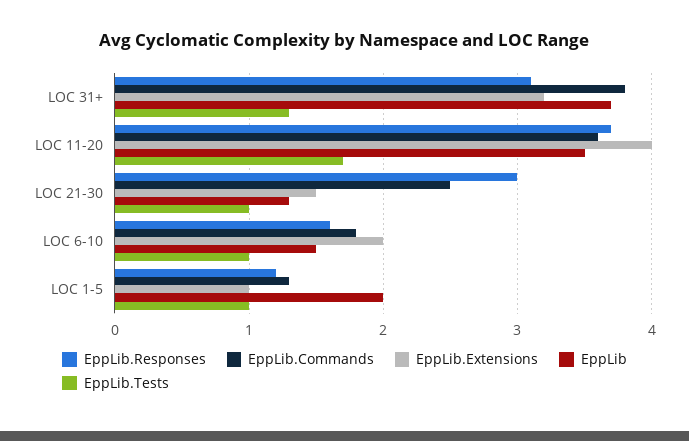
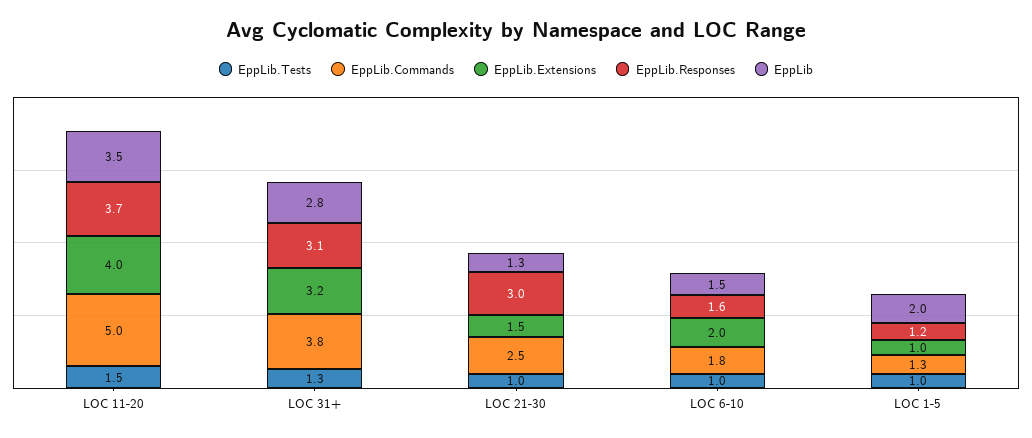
  {
    "EppLib.Responses": {
      "LOC 31+": 3.1,
      "LOC 11-20": 3.7,
      "LOC 21-30": 3,
      "LOC 6-10": 1.6,
      "LOC 1-5": 1.2
    },
    "EppLib.Commands": {
      "LOC 31+": 3.8,
-     "LOC 11-20": 3.6,
+     "LOC 11-20": 5,
      "LOC 21-30": 2.5,
      "LOC 6-10": 1.8,
      "LOC 1-5": 1.3
    },
    "EppLib.Extensions": {
      "LOC 31+": 3.2,
      "LOC 11-20": 4,
      "LOC 21-30": 1.5,
      "LOC 6-10": 2,
      "LOC 1-5": 1
    },
    "EppLib": {
-     "LOC 31+": 3.7,
+     "LOC 31+": 2.8,
      "LOC 11-20": 3.5,
      "LOC 21-30": 1.3,
      "LOC 6-10": 1.5,
      "LOC 1-5": 2
    },
    "EppLib.Tests": {
      "LOC 31+": 1.3,
-     "LOC 11-20": 1.7,
+     "LOC 11-20": 1.5,
      "LOC 21-30": 1,
      "LOC 6-10": 1,
      "LOC 1-5": 1
    }
  }

